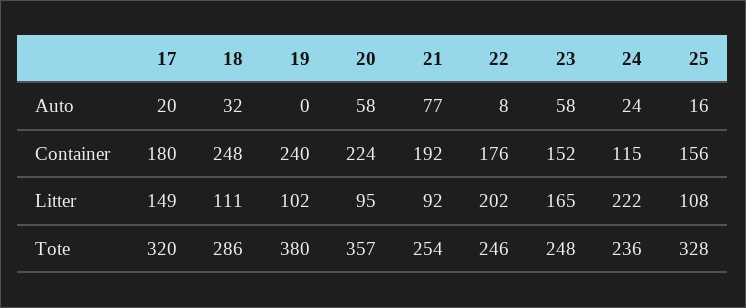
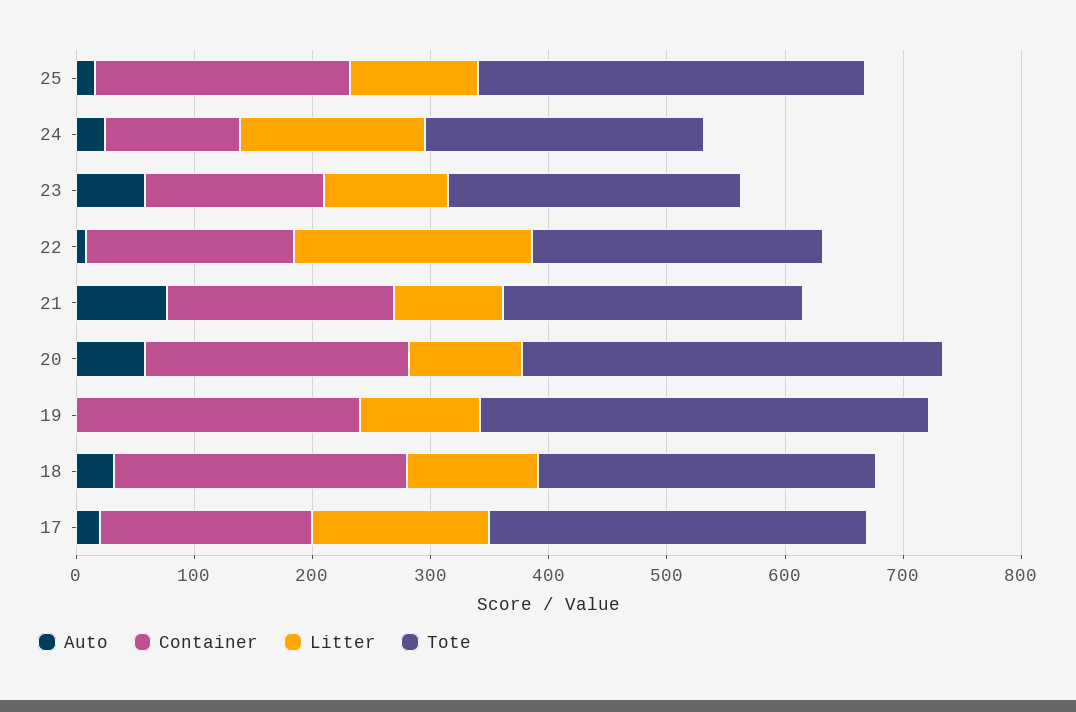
  {
    "Auto": {
      "17": 20,
      "18": 32,
      "19": 0,
      "20": 58,
      "21": 77,
      "22": 8,
      "23": 58,
      "24": 24,
      "25": 16
    },
    "Container": {
      "17": 180,
      "18": 248,
      "19": 240,
      "20": 224,
      "21": 192,
      "22": 176,
      "23": 152,
      "24": 115,
-     "25": 156
+     "25": 220
    },
    "Litter": {
      "17": 149,
      "18": 111,
      "19": 102,
      "20": 95,
      "21": 92,
      "22": 202,
-     "23": 165,
+     "23": 100,
-     "24": 222,
+     "24": 160,
      "25": 108
    },
    "Tote": {
      "17": 320,
      "18": 286,
      "19": 380,
      "20": 357,
      "21": 254,
      "22": 246,
      "23": 248,
      "24": 236,
      "25": 328
    }
  }

